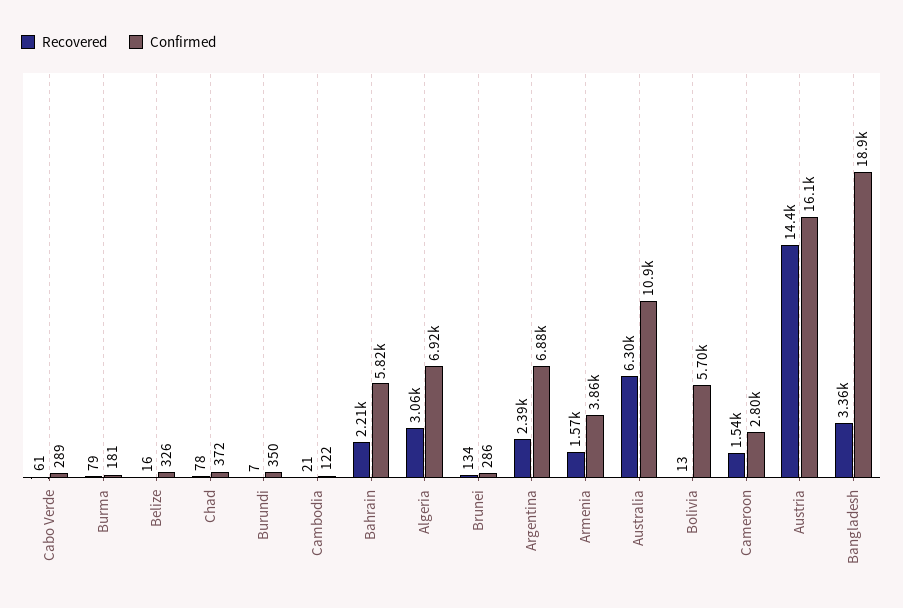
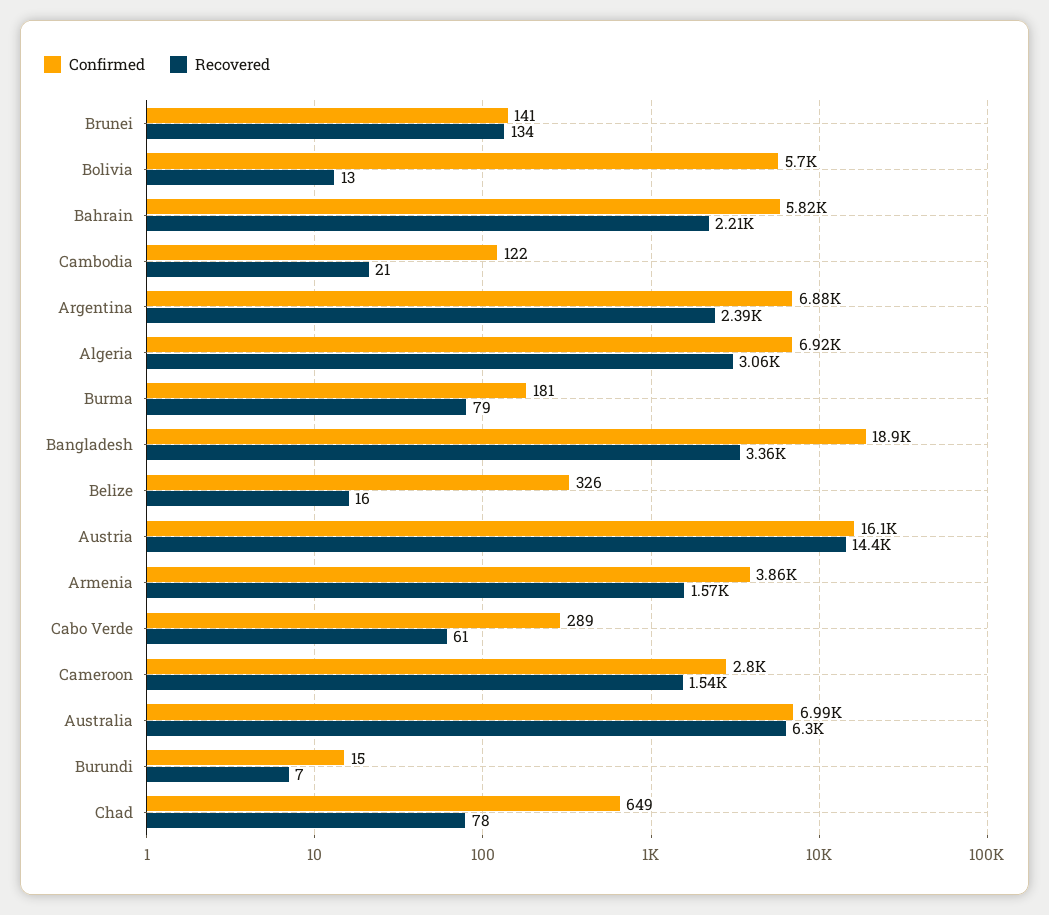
  {
    "Recovered": {
      "Cabo Verde": 61,
      "Burma": 79,
      "Belize": 16,
      "Chad": 78,
      "Burundi": 7,
      "Cambodia": 21,
      "Bahrain": 2210,
      "Algeria": 3060,
      "Brunei": 134,
      "Argentina": 2390,
      "Armenia": 1570,
      "Australia": 6300,
      "Bolivia": 13,
      "Cameroon": 1540,
      "Austria": 14400,
      "Bangladesh": 3360
    },
    "Confirmed": {
      "Cabo Verde": 289,
      "Burma": 181,
      "Belize": 326,
-     "Chad": 372,
+     "Chad": 649,
-     "Burundi": 350,
+     "Burundi": 15,
      "Cambodia": 122,
      "Bahrain": 5820,
      "Algeria": 6920,
-     "Brunei": 286,
+     "Brunei": 141,
      "Argentina": 6880,
      "Armenia": 3860,
-     "Australia": 10900,
+     "Australia": 6990,
      "Bolivia": 5700,
      "Cameroon": 2800,
      "Austria": 16100,
      "Bangladesh": 18900
    }
  }

